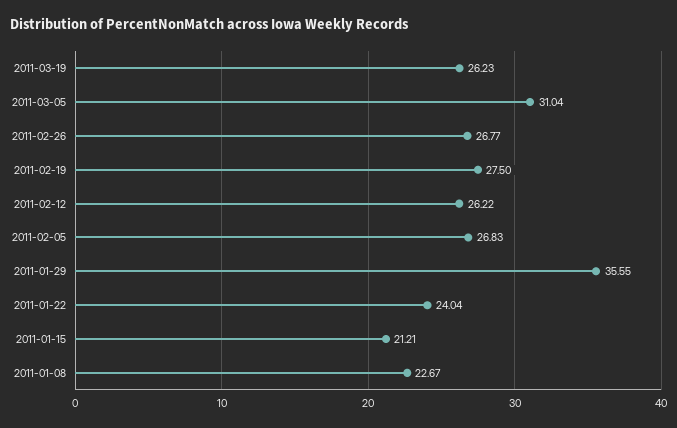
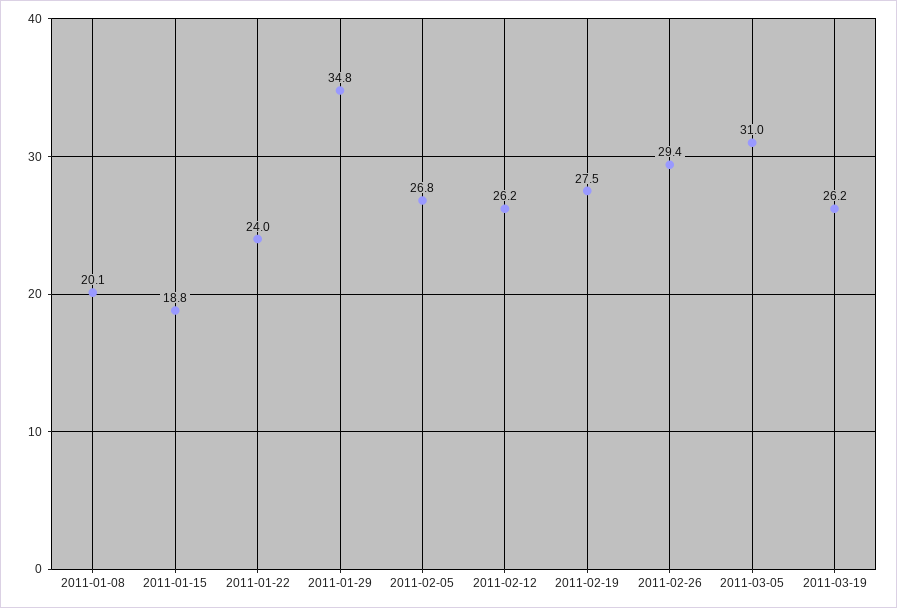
  {
    "2011-03-19": 26.23,
    "2011-03-05": 31.04,
-   "2011-02-26": 26.77,
+   "2011-02-26": 29.4,
    "2011-02-19": 27.5,
    "2011-02-12": 26.22,
    "2011-02-05": 26.83,
-   "2011-01-29": 35.55,
+   "2011-01-29": 34.8,
    "2011-01-22": 24.04,
-   "2011-01-15": 21.21,
+   "2011-01-15": 18.8,
-   "2011-01-08": 22.67
+   "2011-01-08": 20.1
  }

